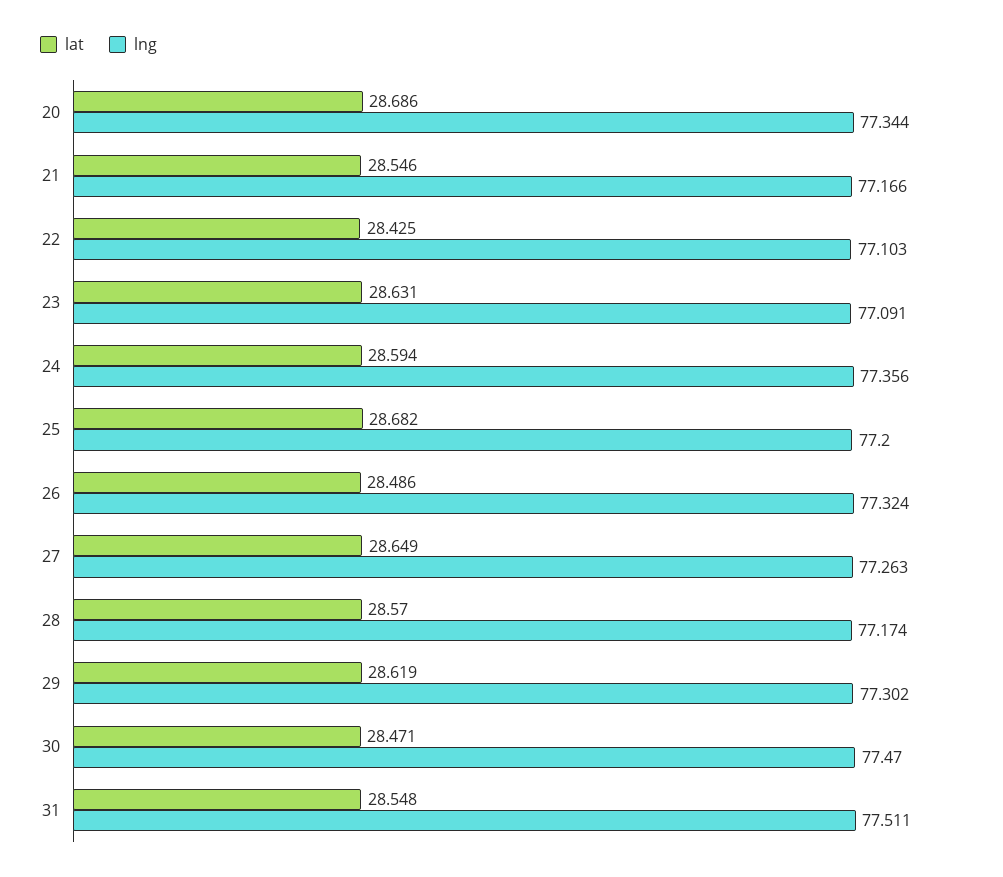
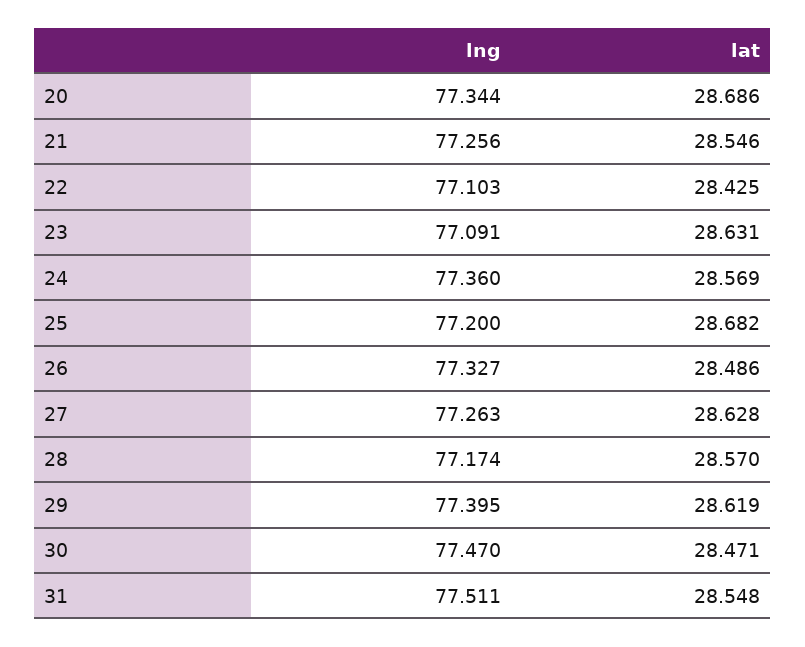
  {
    "lat": {
      "20": 28.686,
      "21": 28.546,
      "22": 28.425,
      "23": 28.631,
-     "24": 28.594,
+     "24": 28.569,
      "25": 28.682,
      "26": 28.486,
-     "27": 28.649,
+     "27": 28.628,
      "28": 28.57,
      "29": 28.619,
      "30": 28.471,
      "31": 28.548
    },
    "lng": {
      "20": 77.344,
-     "21": 77.166,
+     "21": 77.256,
      "22": 77.103,
      "23": 77.091,
-     "24": 77.356,
+     "24": 77.36,
      "25": 77.2,
-     "26": 77.324,
+     "26": 77.327,
      "27": 77.263,
      "28": 77.174,
-     "29": 77.302,
+     "29": 77.395,
      "30": 77.47,
      "31": 77.511
    }
  }

